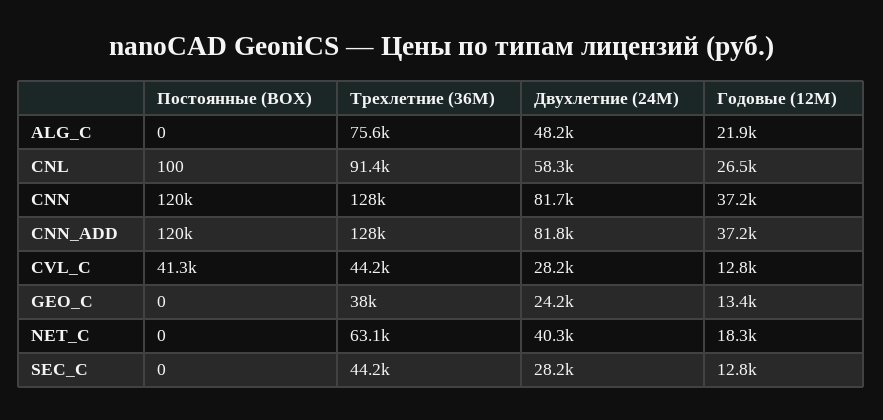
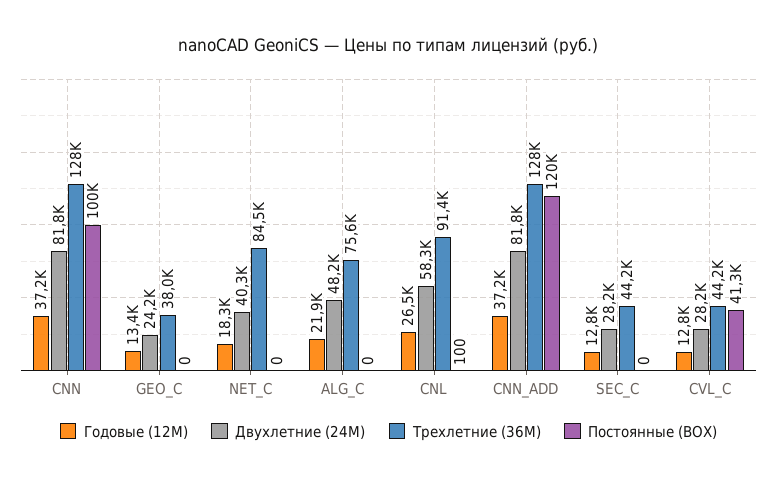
  {
    "Постоянные (BOX)": {
      "ALG_C": 0,
      "CNL": 100,
-     "CNN": 120000,
+     "CNN": 100000,
      "CNN_ADD": 120000,
      "CVL_C": 41300,
      "GEO_C": 0,
      "NET_C": 0,
      "SEC_C": 0
    },
    "Трехлетние (36M)": {
      "ALG_C": 75600,
      "CNL": 91400,
      "CNN": 128000,
      "CNN_ADD": 128000,
      "CVL_C": 44200,
      "GEO_C": 38000,
-     "NET_C": 63100,
+     "NET_C": 84500,
      "SEC_C": 44200
    },
    "Двухлетние (24M)": {
      "ALG_C": 48200,
      "CNL": 58300,
-     "CNN": 81700,
+     "CNN": 81800,
      "CNN_ADD": 81800,
      "CVL_C": 28200,
      "GEO_C": 24200,
      "NET_C": 40300,
      "SEC_C": 28200
    },
    "Годовые (12M)": {
      "ALG_C": 21900,
      "CNL": 26500,
      "CNN": 37200,
      "CNN_ADD": 37200,
      "CVL_C": 12800,
      "GEO_C": 13400,
      "NET_C": 18300,
      "SEC_C": 12800
    }
  }

